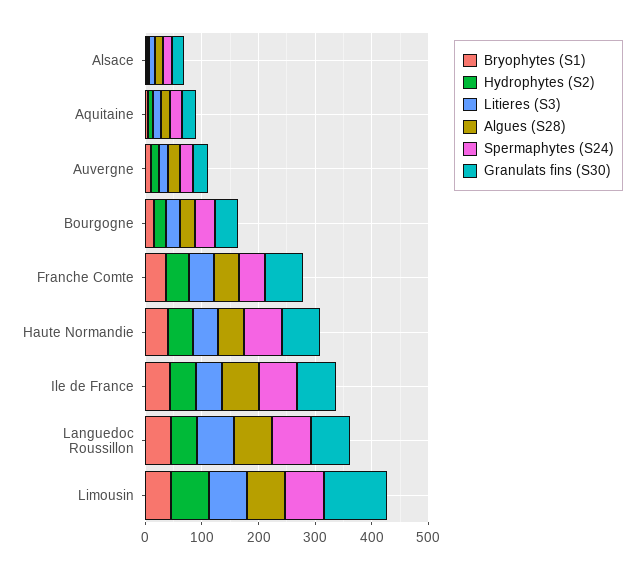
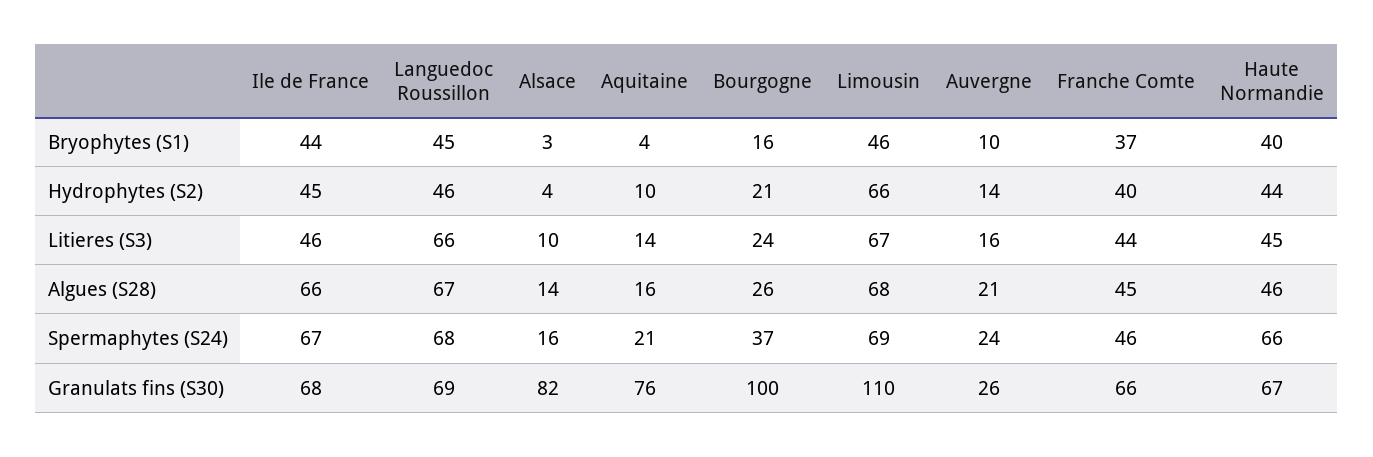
  {
    "Bryophytes (S1)": {
      "Alsace": 3,
      "Aquitaine": 4,
      "Auvergne": 10,
      "Bourgogne": 16,
      "Franche Comte": 37,
      "Haute Normandie": 40,
      "Ile de France": 44,
      "Languedoc Roussillon": 45,
      "Limousin": 46
    },
    "Hydrophytes (S2)": {
      "Alsace": 4,
      "Aquitaine": 10,
      "Auvergne": 14,
      "Bourgogne": 21,
      "Franche Comte": 40,
      "Haute Normandie": 44,
      "Ile de France": 45,
      "Languedoc Roussillon": 46,
      "Limousin": 66
    },
    "Litieres (S3)": {
      "Alsace": 10,
      "Aquitaine": 14,
      "Auvergne": 16,
      "Bourgogne": 24,
      "Franche Comte": 44,
      "Haute Normandie": 45,
      "Ile de France": 46,
      "Languedoc Roussillon": 66,
      "Limousin": 67
    },
    "Algues (S28)": {
      "Alsace": 14,
      "Aquitaine": 16,
      "Auvergne": 21,
      "Bourgogne": 26,
      "Franche Comte": 45,
      "Haute Normandie": 46,
      "Ile de France": 66,
      "Languedoc Roussillon": 67,
      "Limousin": 68
    },
    "Spermaphytes (S24)": {
      "Alsace": 16,
      "Aquitaine": 21,
      "Auvergne": 24,
      "Bourgogne": 37,
      "Franche Comte": 46,
      "Haute Normandie": 66,
      "Ile de France": 67,
      "Languedoc Roussillon": 68,
      "Limousin": 69
    },
    "Granulats fins (S30)": {
-     "Alsace": 20,
+     "Alsace": 82,
-     "Aquitaine": 20,
+     "Aquitaine": 76,
      "Auvergne": 26,
-     "Bourgogne": 40,
+     "Bourgogne": 100,
      "Franche Comte": 66,
      "Haute Normandie": 67,
      "Ile de France": 68,
      "Languedoc Roussillon": 69,
      "Limousin": 110
    }
  }

